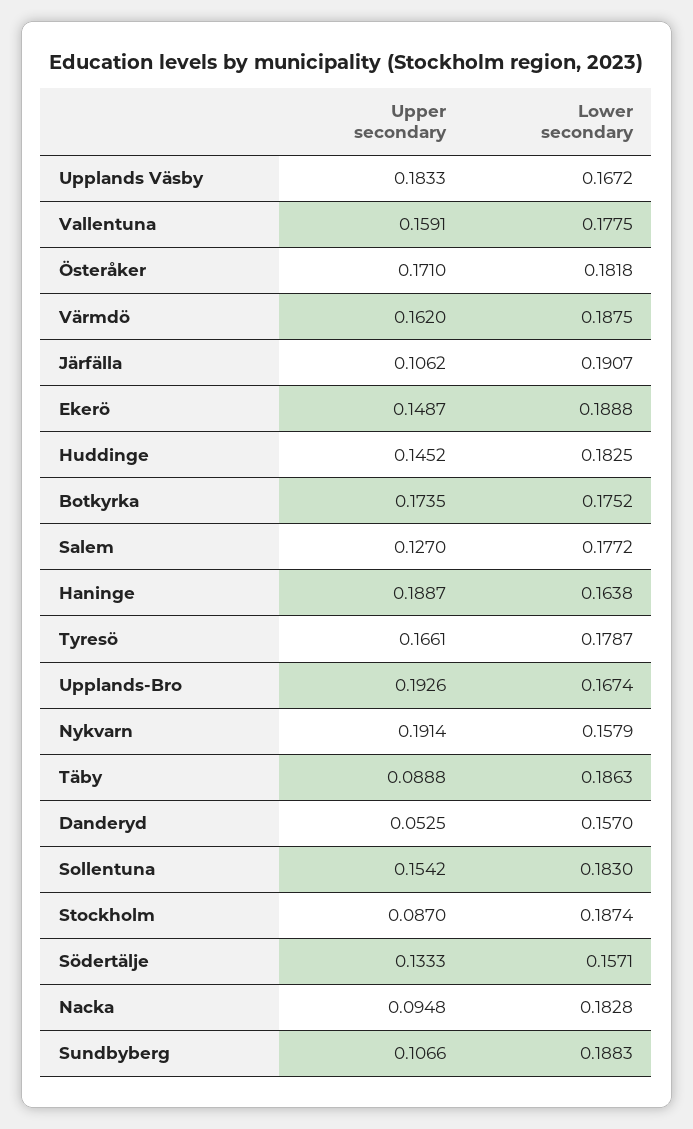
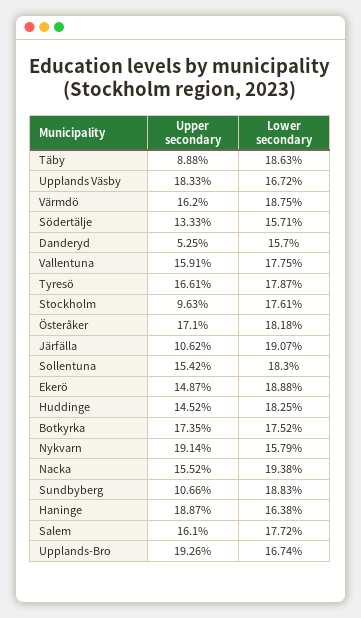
  {
    "Upper secondary": {
      "Upplands Väsby": 0.1833,
      "Vallentuna": 0.1591,
      "Österåker": 0.171,
      "Värmdö": 0.162,
      "Järfälla": 0.1062,
      "Ekerö": 0.1487,
      "Huddinge": 0.1452,
      "Botkyrka": 0.1735,
-     "Salem": 0.127,
+     "Salem": 0.161,
      "Haninge": 0.1887,
      "Tyresö": 0.1661,
      "Upplands-Bro": 0.1926,
      "Nykvarn": 0.1914,
      "Täby": 0.0888,
      "Danderyd": 0.0525,
      "Sollentuna": 0.1542,
-     "Stockholm": 0.087,
+     "Stockholm": 0.0963,
      "Södertälje": 0.1333,
-     "Nacka": 0.0948,
+     "Nacka": 0.1552,
      "Sundbyberg": 0.1066
    },
    "Lower secondary": {
      "Upplands Väsby": 0.1672,
      "Vallentuna": 0.1775,
      "Österåker": 0.1818,
      "Värmdö": 0.1875,
      "Järfälla": 0.1907,
      "Ekerö": 0.1888,
      "Huddinge": 0.1825,
      "Botkyrka": 0.1752,
      "Salem": 0.1772,
      "Haninge": 0.1638,
      "Tyresö": 0.1787,
      "Upplands-Bro": 0.1674,
      "Nykvarn": 0.1579,
      "Täby": 0.1863,
      "Danderyd": 0.157,
      "Sollentuna": 0.183,
-     "Stockholm": 0.1874,
+     "Stockholm": 0.1761,
      "Södertälje": 0.1571,
-     "Nacka": 0.1828,
+     "Nacka": 0.1938,
      "Sundbyberg": 0.1883
    }
  }

